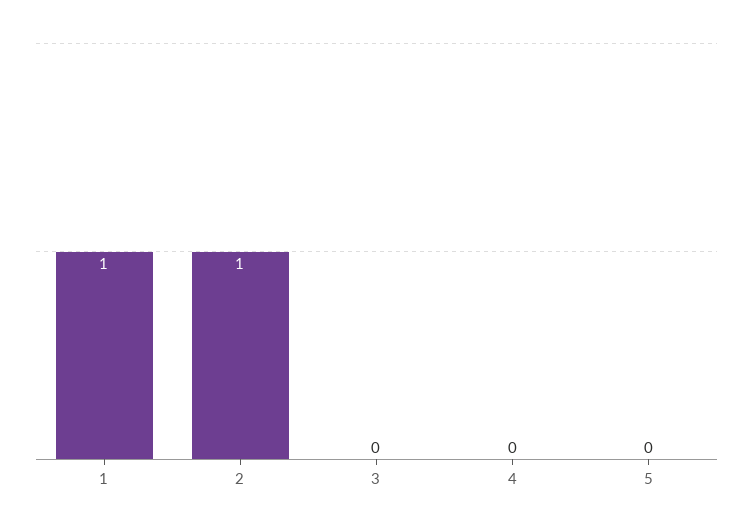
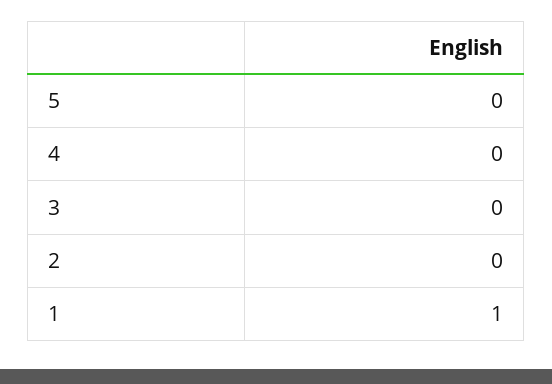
  {
    "1": 1,
-   "2": 1,
+   "2": 0,
    "3": 0,
    "4": 0,
    "5": 0
  }

